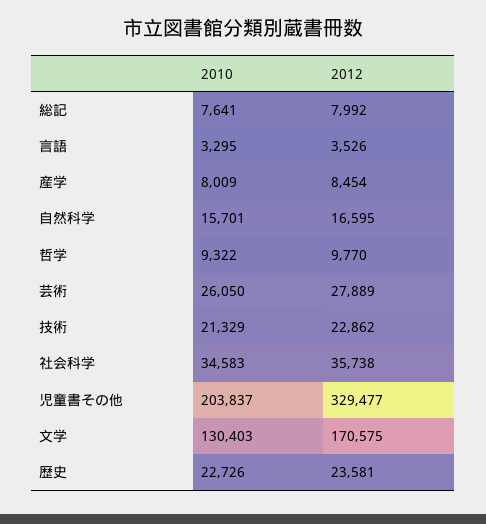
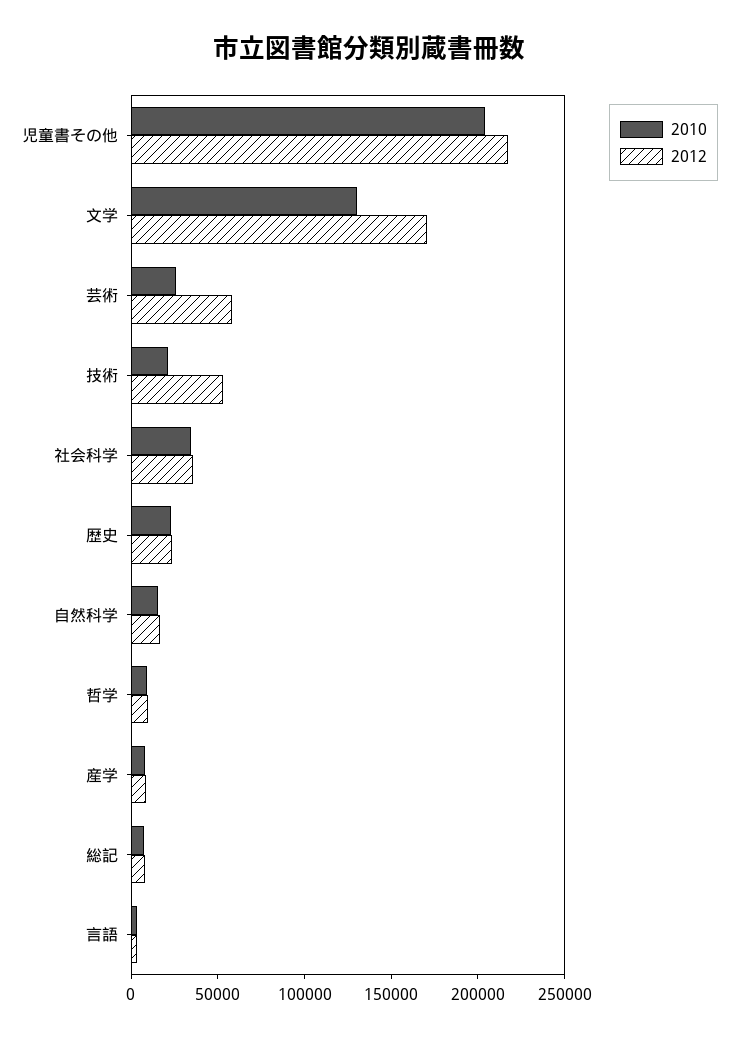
  {
    "2010": {
      "総記": 7641,
      "言語": 3295,
      "産学": 8009,
      "自然科学": 15701,
      "哲学": 9322,
      "芸術": 26050,
      "技術": 21329,
      "社会科学": 34583,
      "児童書その他": 203837,
      "文学": 130403,
      "歴史": 22726
    },
    "2012": {
      "総記": 7992,
      "言語": 3526,
      "産学": 8454,
      "自然科学": 16595,
      "哲学": 9770,
-     "芸術": 27889,
+     "芸術": 60000,
-     "技術": 22862,
+     "技術": 50000,
      "社会科学": 35738,
-     "児童書その他": 329477,
+     "児童書その他": 220000,
      "文学": 170575,
      "歴史": 23581
    }
  }

